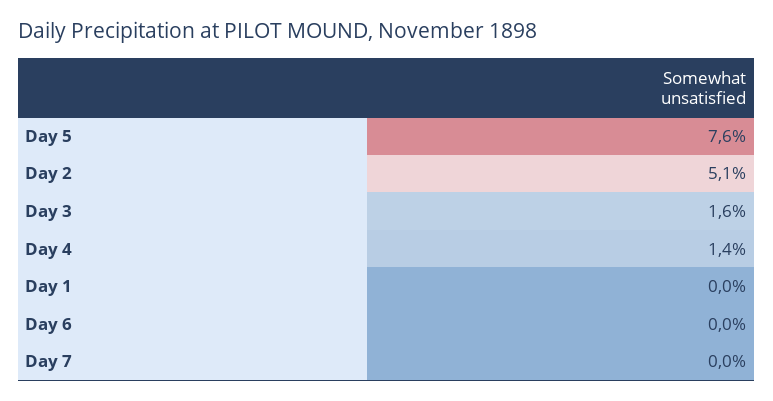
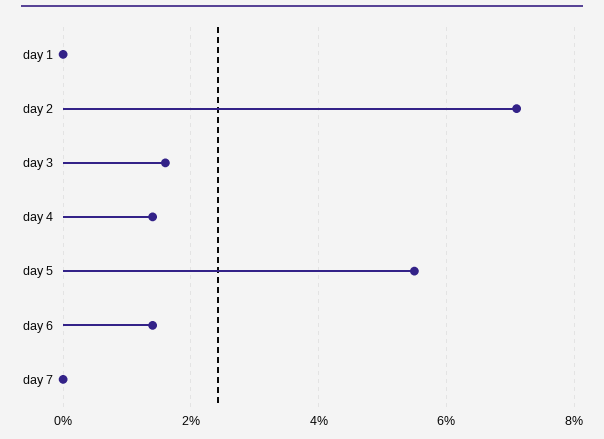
  {
-   "Day 5": 7.6,
+   "Day 5": 5.5,
-   "Day 2": 5.1,
+   "Day 2": 7,
    "Day 3": 1.6,
    "Day 4": 1.4,
    "Day 1": 0,
-   "Day 6": 0,
+   "Day 6": 1.5,
    "Day 7": 0
  }

